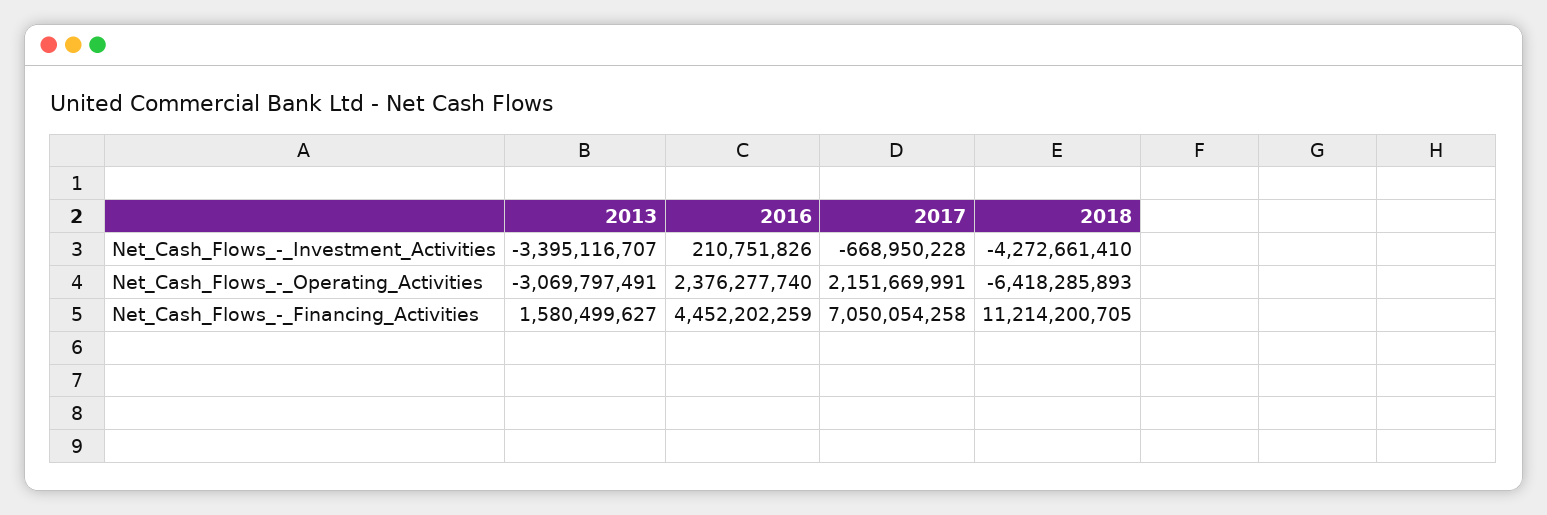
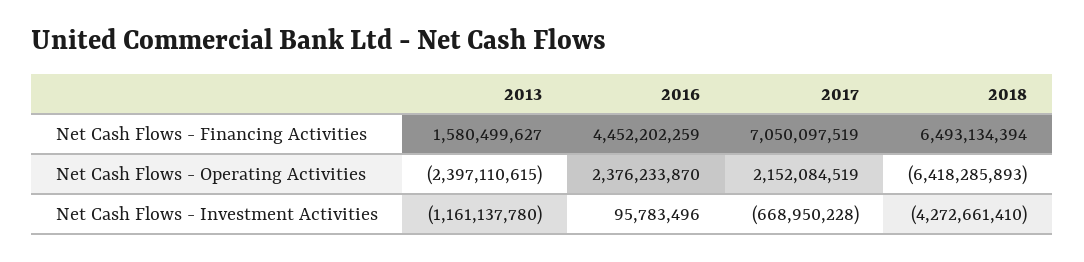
  {
    "2013": {
-     "Net_Cash_Flows_-_Investment_Activities": -3395116707,
+     "Net_Cash_Flows_-_Investment_Activities": -1161137780,
-     "Net_Cash_Flows_-_Operating_Activities": -3069797491,
+     "Net_Cash_Flows_-_Operating_Activities": -2397110615,
      "Net_Cash_Flows_-_Financing_Activities": 1580499627
    },
    "2016": {
-     "Net_Cash_Flows_-_Investment_Activities": 210751826,
+     "Net_Cash_Flows_-_Investment_Activities": 95783496,
-     "Net_Cash_Flows_-_Operating_Activities": 2376277740,
+     "Net_Cash_Flows_-_Operating_Activities": 2376233870,
      "Net_Cash_Flows_-_Financing_Activities": 4452202259
    },
    "2017": {
      "Net_Cash_Flows_-_Investment_Activities": -668950228,
-     "Net_Cash_Flows_-_Operating_Activities": 2151669991,
+     "Net_Cash_Flows_-_Operating_Activities": 2152084519,
-     "Net_Cash_Flows_-_Financing_Activities": 7050054258
+     "Net_Cash_Flows_-_Financing_Activities": 7050097519
    },
    "2018": {
      "Net_Cash_Flows_-_Investment_Activities": -4272661410,
      "Net_Cash_Flows_-_Operating_Activities": -6418285893,
-     "Net_Cash_Flows_-_Financing_Activities": 11214200705
+     "Net_Cash_Flows_-_Financing_Activities": 6493134394
    }
  }

